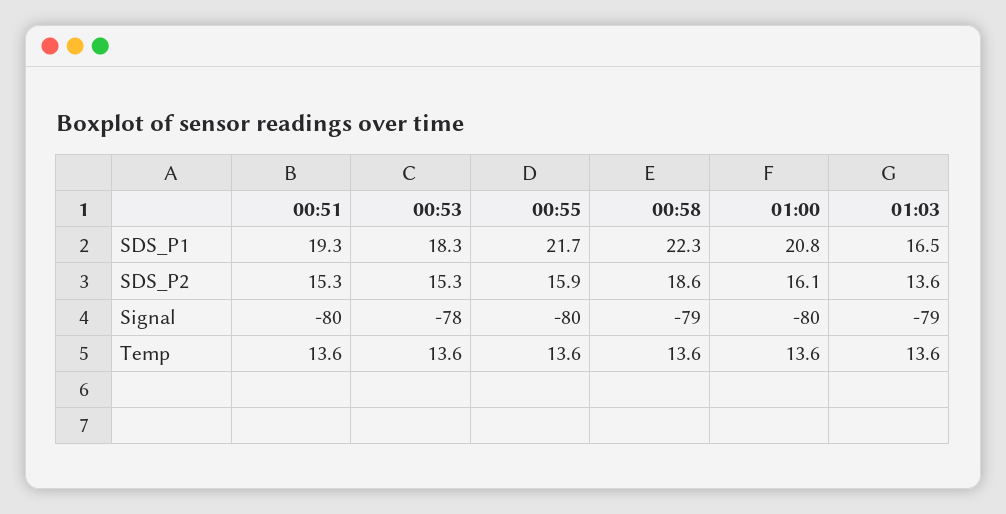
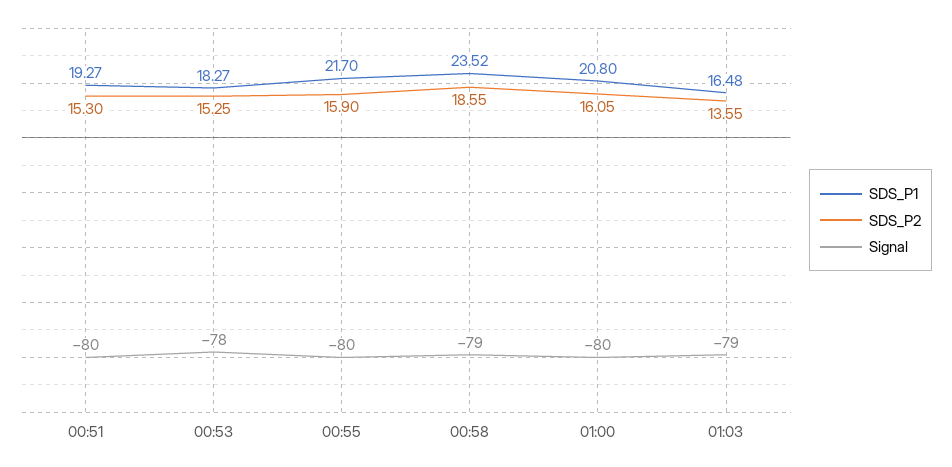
  {
    "SDS_P1": {
      "00:51": 19.27,
      "00:53": 18.27,
      "00:55": 21.7,
-     "00:58": 22.3,
+     "00:58": 23.52,
      "01:00": 20.8,
      "01:03": 16.48
    },
    "SDS_P2": {
      "00:51": 15.3,
      "00:53": 15.25,
      "00:55": 15.9,
      "00:58": 18.55,
      "01:00": 16.05,
      "01:03": 13.55
    },
    "Signal": {
      "00:51": -80,
      "00:53": -78,
      "00:55": -80,
      "00:58": -79,
      "01:00": -80,
      "01:03": -79
-   },
+   }
-   "Temp": {
-     "00:51": 13.6,
-     "00:53": 13.6,
-     "00:55": 13.6,
-     "00:58": 13.6,
-     "01:00": 13.6,
-     "01:03": 13.6
-   }
  }

